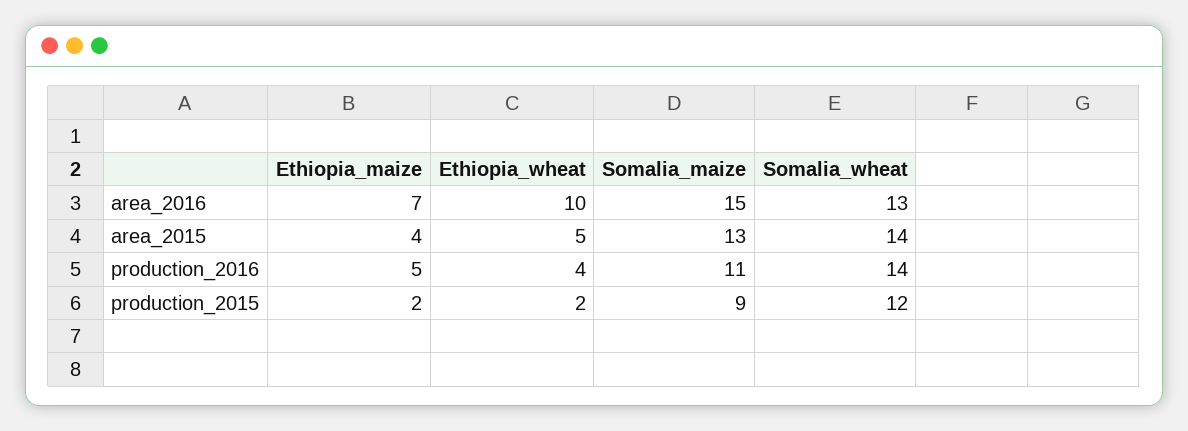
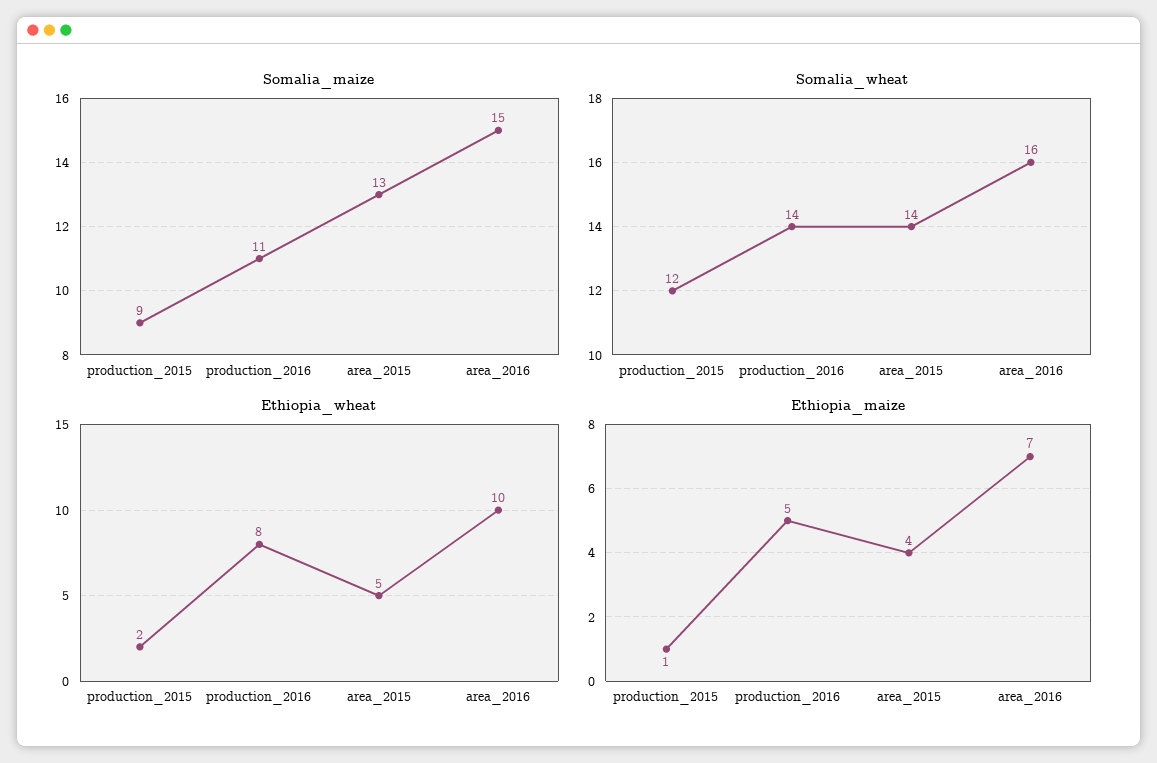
  {
    "Ethiopia_maize": {
      "area_2016": 7,
      "area_2015": 4,
      "production_2016": 5,
-     "production_2015": 2
+     "production_2015": 1
    },
    "Ethiopia_wheat": {
      "area_2016": 10,
      "area_2015": 5,
-     "production_2016": 4,
+     "production_2016": 8,
      "production_2015": 2
    },
    "Somalia_maize": {
      "area_2016": 15,
      "area_2015": 13,
      "production_2016": 11,
      "production_2015": 9
    },
    "Somalia_wheat": {
-     "area_2016": 13,
+     "area_2016": 16,
      "area_2015": 14,
      "production_2016": 14,
      "production_2015": 12
    }
  }

